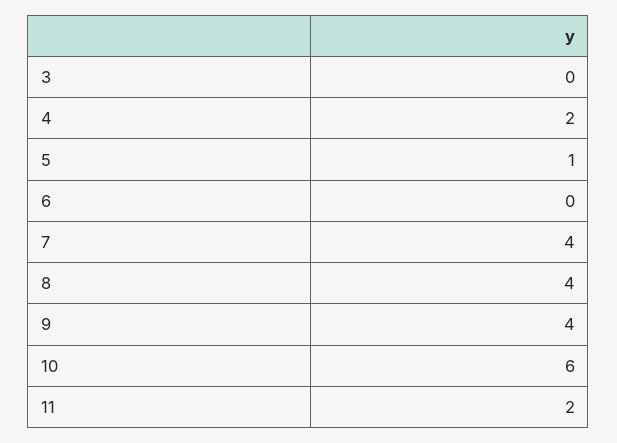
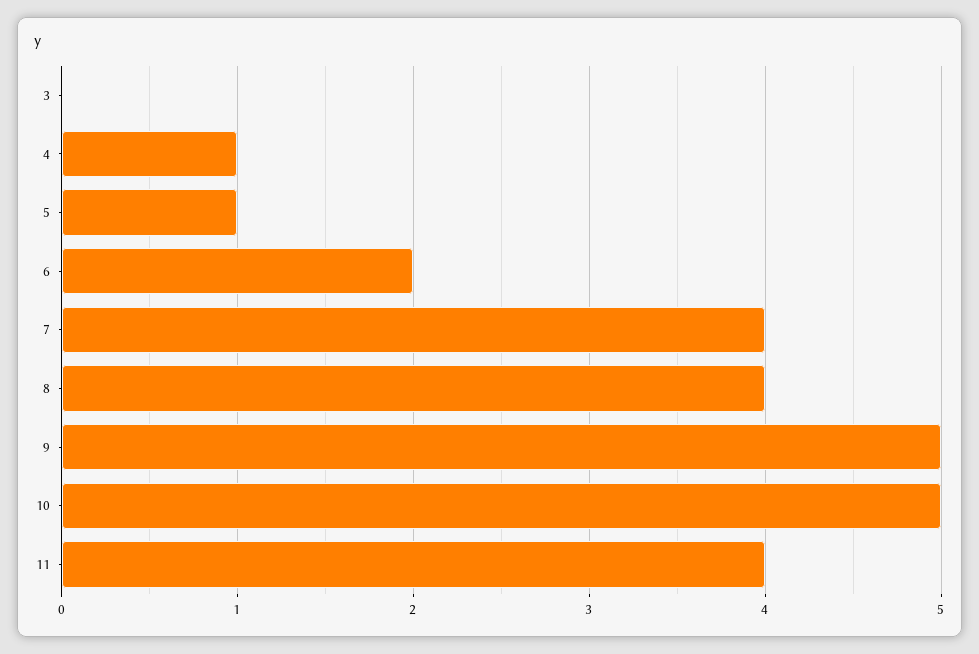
  {
    "3": 0,
-   "4": 2,
+   "4": 1,
    "5": 1,
-   "6": 0,
+   "6": 2,
    "7": 4,
    "8": 4,
-   "9": 4,
+   "9": 5,
-   "10": 6,
+   "10": 5,
-   "11": 2
+   "11": 4
  }

